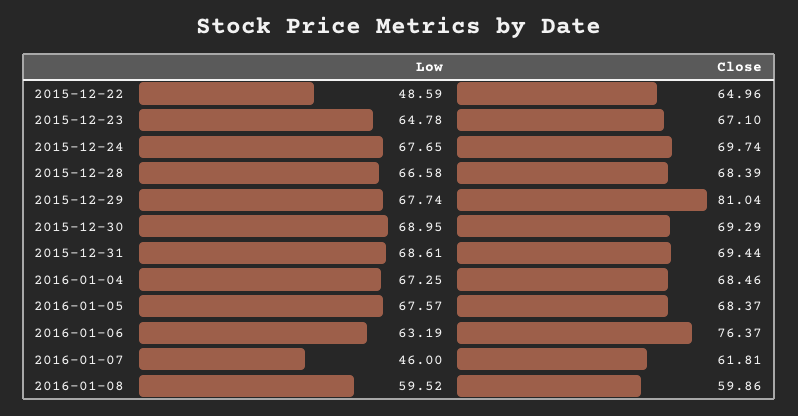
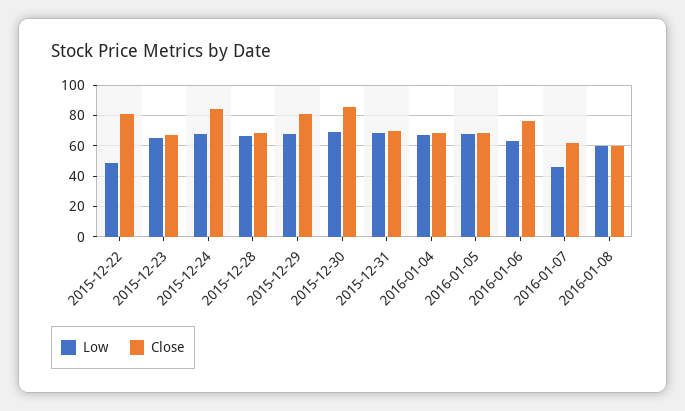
  {
    "Low": {
      "2015-12-22": 48.59,
      "2015-12-23": 64.78,
      "2015-12-24": 67.65,
      "2015-12-28": 66.58,
      "2015-12-29": 67.74,
      "2015-12-30": 68.95,
      "2015-12-31": 68.61,
      "2016-01-04": 67.25,
      "2016-01-05": 67.57,
      "2016-01-06": 63.19,
      "2016-01-07": 46,
      "2016-01-08": 59.52
    },
    "Close": {
-     "2015-12-22": 64.96,
+     "2015-12-22": 80,
      "2015-12-23": 67.1,
-     "2015-12-24": 69.74,
+     "2015-12-24": 85,
      "2015-12-28": 68.39,
      "2015-12-29": 81.04,
-     "2015-12-30": 69.29,
+     "2015-12-30": 85,
      "2015-12-31": 69.44,
      "2016-01-04": 68.46,
      "2016-01-05": 68.37,
      "2016-01-06": 76.37,
      "2016-01-07": 61.81,
      "2016-01-08": 59.86
    }
  }

